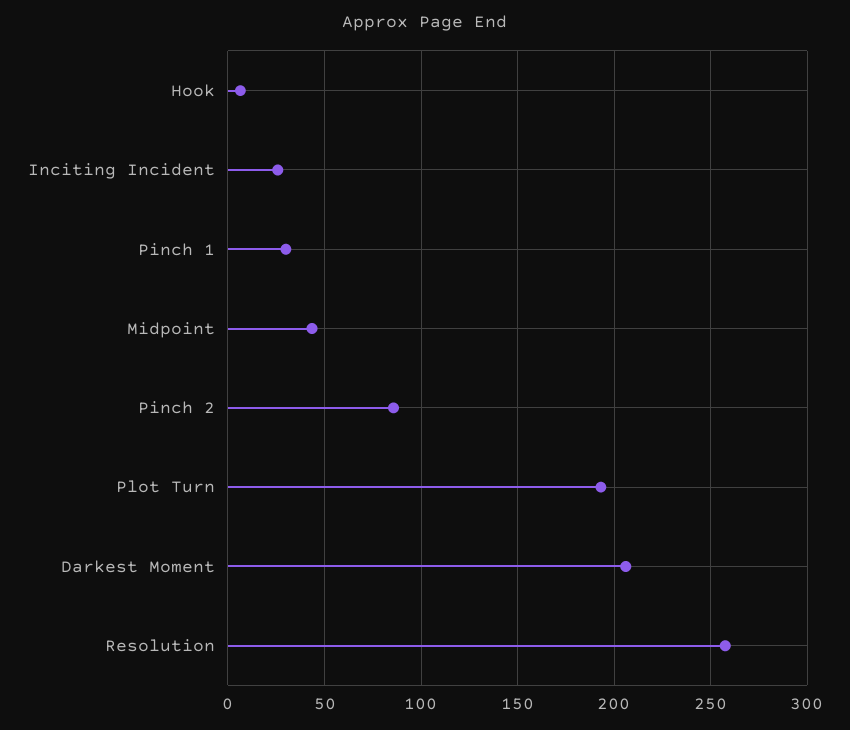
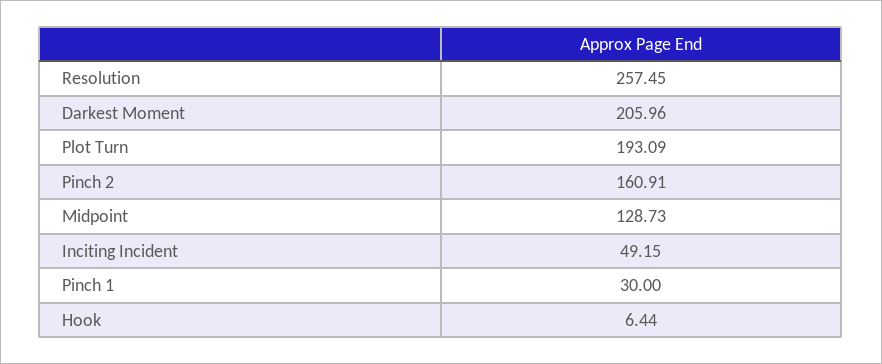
  {
    "Hook": 6.44,
-   "Inciting Incident": 25,
+   "Inciting Incident": 49.15,
    "Pinch 1": 30,
-   "Midpoint": 45,
+   "Midpoint": 128.73,
-   "Pinch 2": 85,
+   "Pinch 2": 160.91,
    "Plot Turn": 193.09,
    "Darkest Moment": 205.96,
    "Resolution": 257.45
  }

